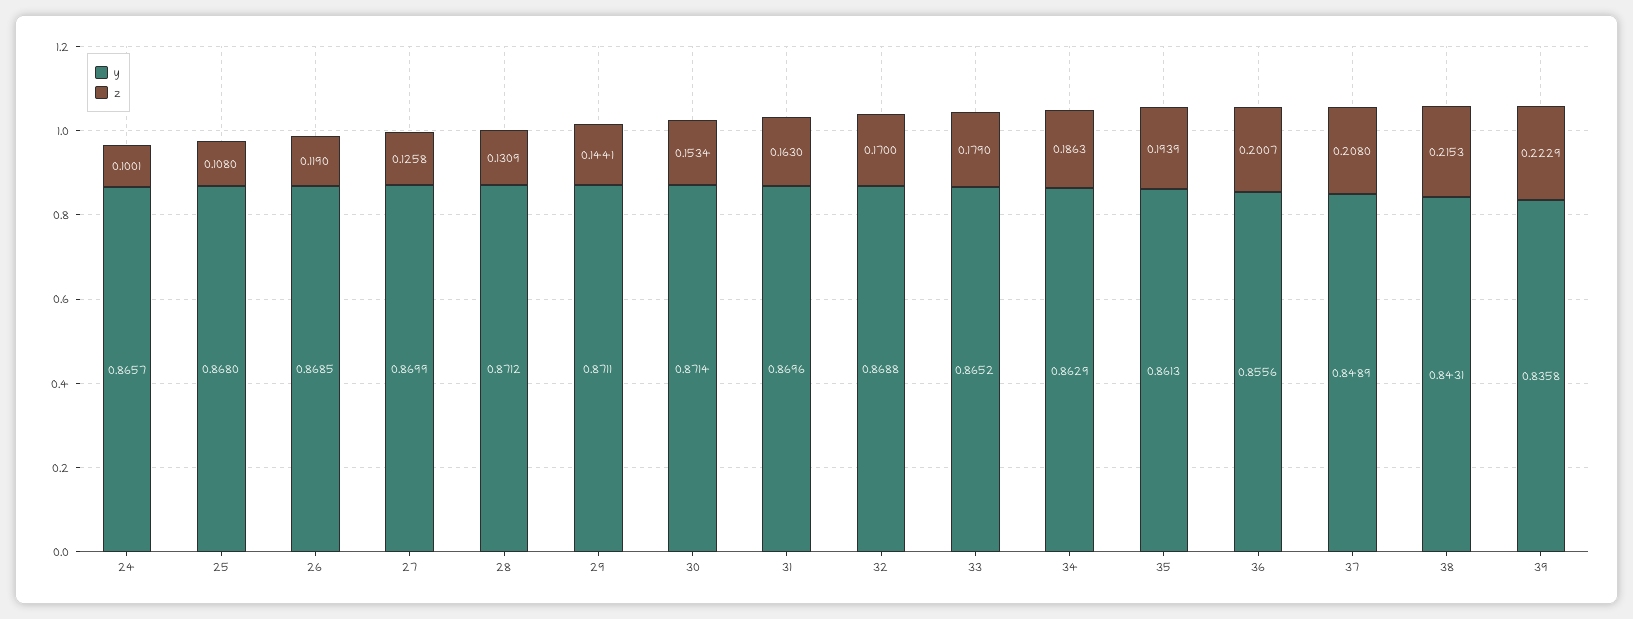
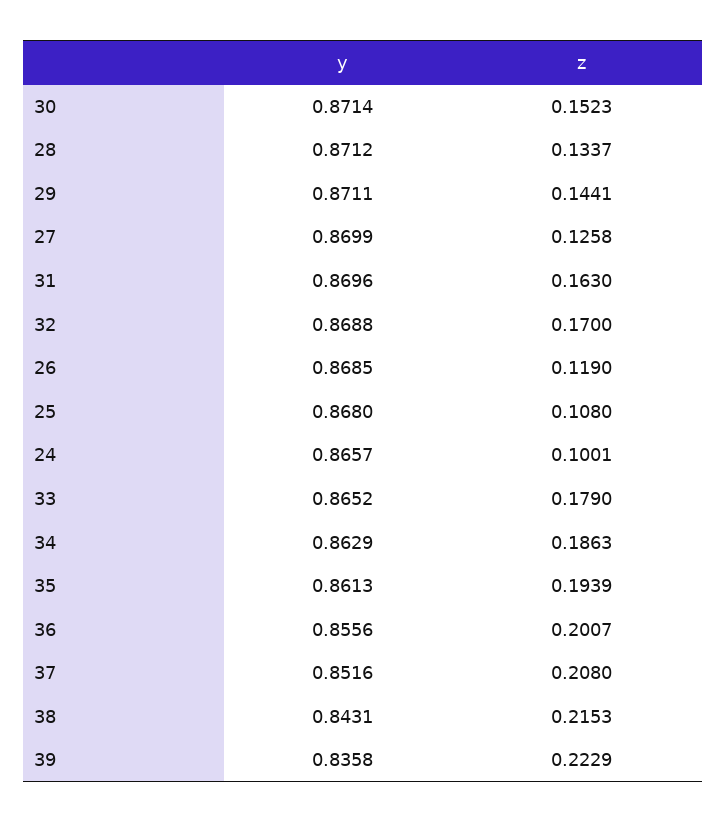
  {
    "y": {
      "24": 0.8657,
      "25": 0.868,
      "26": 0.8685,
      "27": 0.8699,
      "28": 0.8712,
      "29": 0.8711,
      "30": 0.8714,
      "31": 0.8696,
      "32": 0.8688,
      "33": 0.8652,
      "34": 0.8629,
      "35": 0.8613,
      "36": 0.8556,
-     "37": 0.8489,
+     "37": 0.8516,
      "38": 0.8431,
      "39": 0.8358
    },
    "z": {
      "24": 0.1001,
      "25": 0.108,
      "26": 0.119,
      "27": 0.1258,
-     "28": 0.1309,
+     "28": 0.1337,
      "29": 0.1441,
-     "30": 0.1534,
+     "30": 0.1523,
      "31": 0.163,
      "32": 0.17,
      "33": 0.179,
      "34": 0.1863,
      "35": 0.1939,
      "36": 0.2007,
      "37": 0.208,
      "38": 0.2153,
      "39": 0.2229
    }
  }

